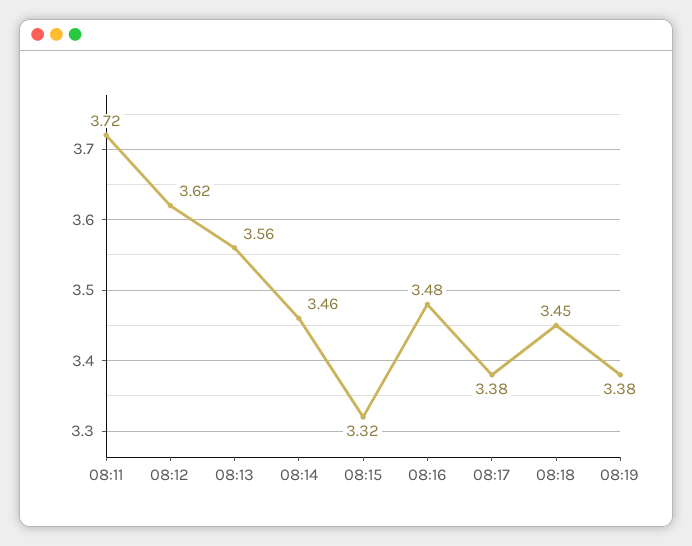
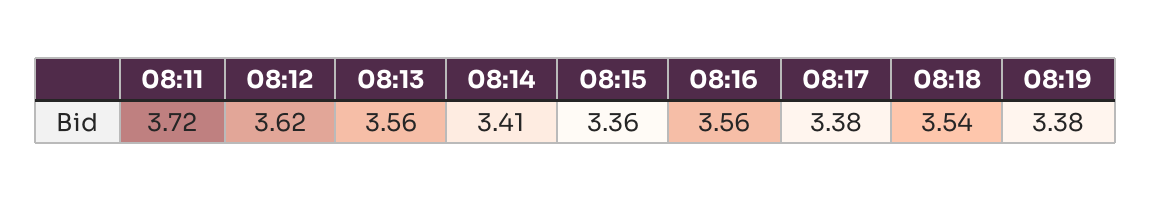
  {
    "08:11": 3.72,
    "08:12": 3.62,
    "08:13": 3.56,
-   "08:14": 3.46,
+   "08:14": 3.41,
-   "08:15": 3.32,
+   "08:15": 3.36,
-   "08:16": 3.48,
+   "08:16": 3.56,
    "08:17": 3.38,
-   "08:18": 3.45,
+   "08:18": 3.54,
    "08:19": 3.38
  }

